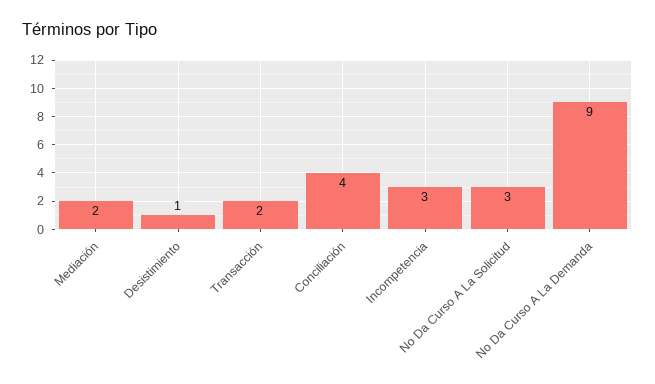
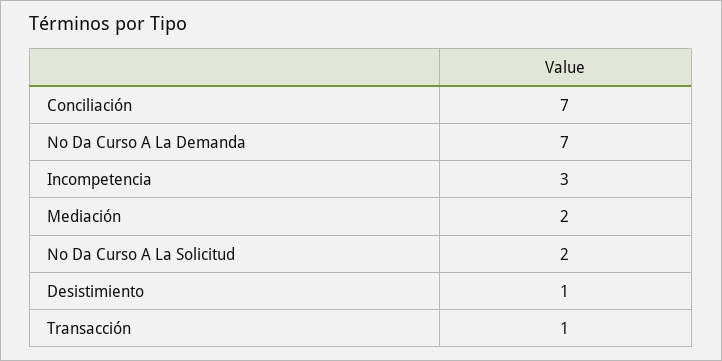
  {
    "Mediación": 2,
    "Desistimiento": 1,
-   "Transacción": 2,
+   "Transacción": 1,
-   "Conciliación": 4,
+   "Conciliación": 7,
    "Incompetencia": 3,
-   "No Da Curso A La Solicitud": 3,
+   "No Da Curso A La Solicitud": 2,
-   "No Da Curso A La Demanda": 9
+   "No Da Curso A La Demanda": 7
  }

